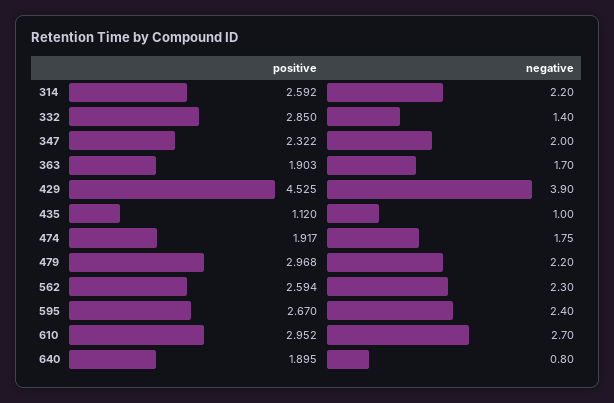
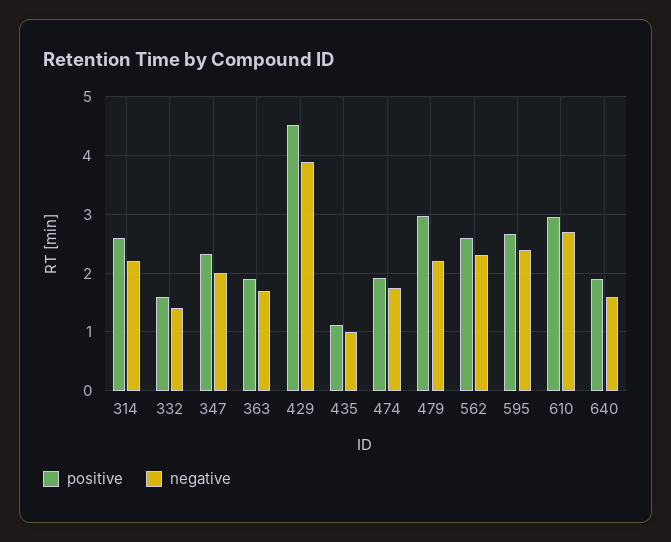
  {
    "positive": {
      "314": 2.592,
-     "332": 2.85,
+     "332": 1.6,
      "347": 2.322,
      "363": 1.903,
      "429": 4.525,
      "435": 1.12,
      "474": 1.917,
      "479": 2.968,
      "562": 2.594,
      "595": 2.67,
      "610": 2.952,
      "640": 1.895
    },
    "negative": {
      "314": 2.2,
      "332": 1.4,
      "347": 2,
      "363": 1.7,
      "429": 3.9,
      "435": 1,
      "474": 1.75,
      "479": 2.2,
      "562": 2.3,
      "595": 2.4,
      "610": 2.7,
-     "640": 0.8
+     "640": 1.6
    }
  }

